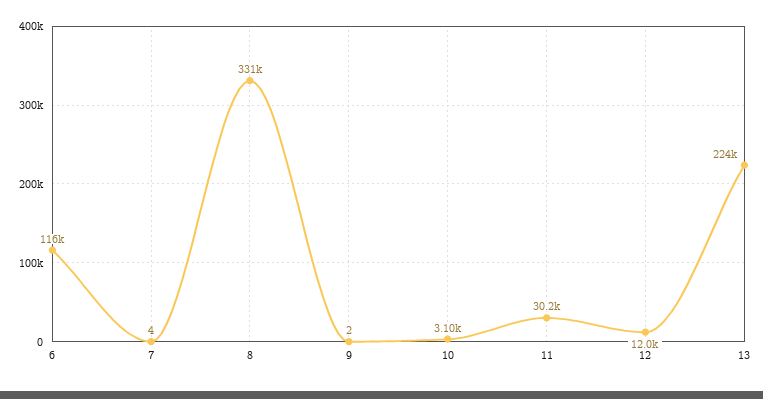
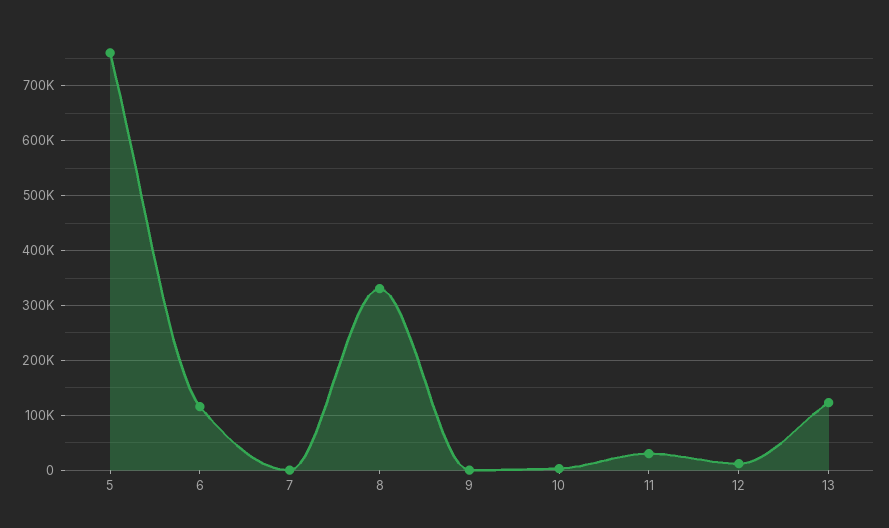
  {
    "6": 116000,
    "7": 4,
    "8": 331000,
    "9": 2,
    "10": 3100,
    "11": 30200,
    "12": 12000,
-   "13": 224000
+   "13": 120000,
+   "5": 760000
  }

